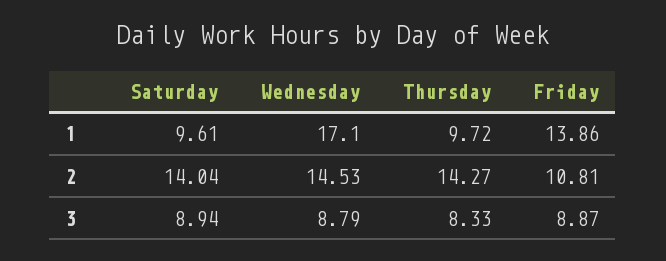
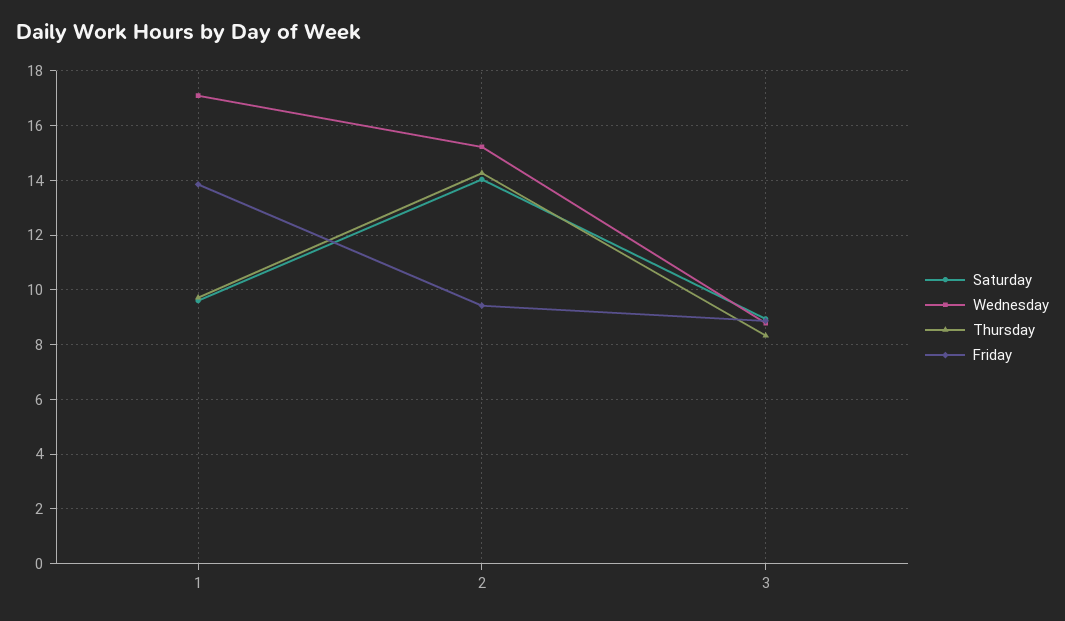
  {
    "Saturday": {
      "1": 9.61,
      "2": 14.04,
      "3": 8.94
    },
    "Wednesday": {
      "1": 17.1,
-     "2": 14.53,
+     "2": 15.25,
      "3": 8.79
    },
    "Thursday": {
      "1": 9.72,
      "2": 14.27,
      "3": 8.33
    },
    "Friday": {
      "1": 13.86,
-     "2": 10.81,
+     "2": 9.5,
      "3": 8.87
    }
  }

